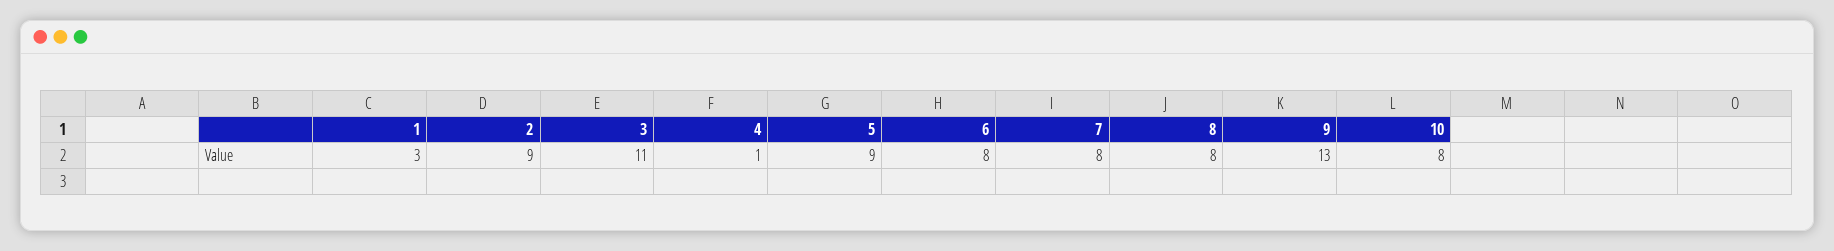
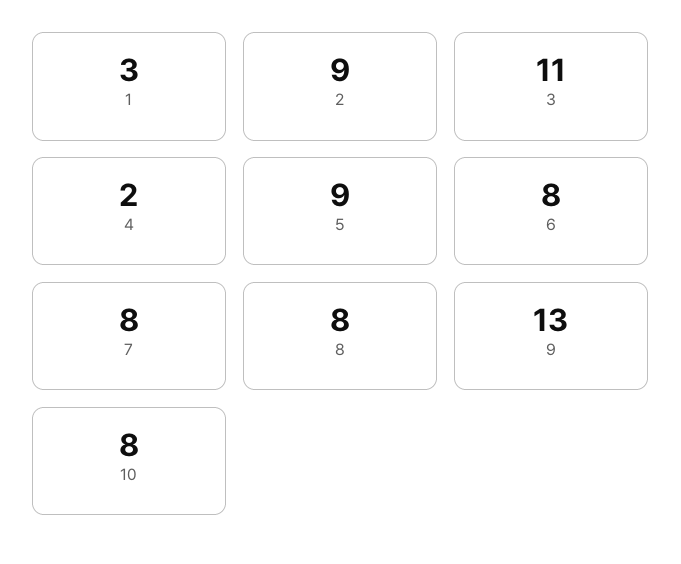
  {
    "1": 3,
    "2": 9,
    "3": 11,
-   "4": 1,
+   "4": 2,
    "5": 9,
    "6": 8,
    "7": 8,
    "8": 8,
    "9": 13,
    "10": 8
  }

